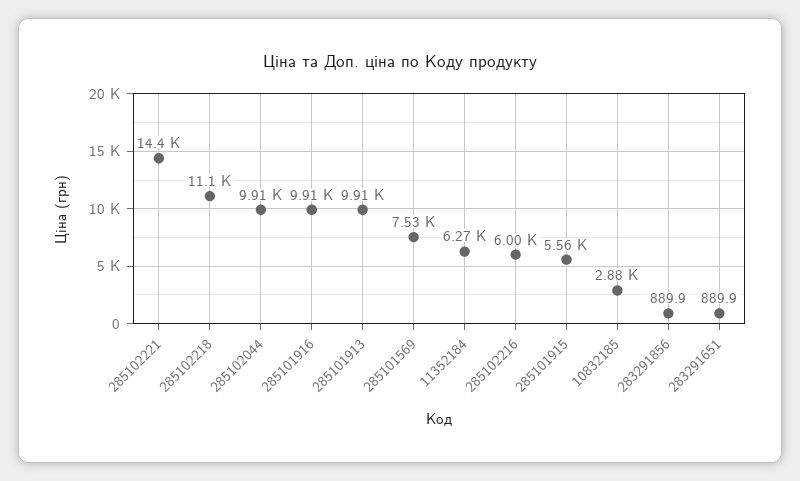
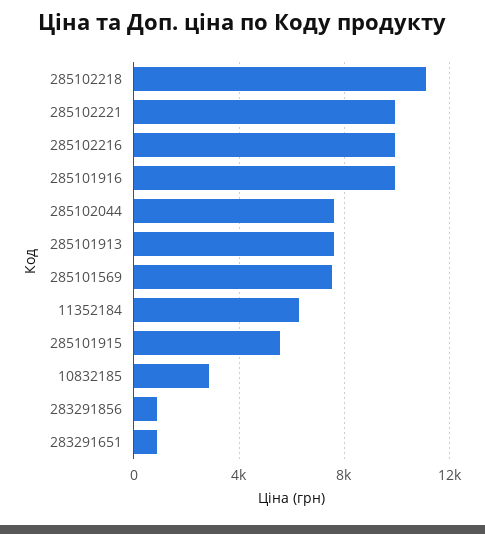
  {
-   "285102221": 14400,
+   "285102221": 10000,
    "285102218": 11100,
-   "285102044": 9910,
+   "285102044": 7500,
    "285101916": 9910,
-   "285101913": 9910,
+   "285101913": 7500,
    "285101569": 7530,
    "11352184": 6270,
-   "285102216": 6000,
+   "285102216": 10000,
    "285101915": 5560,
    "10832185": 2880,
    "283291856": 889.9,
    "283291651": 889.9
  }

